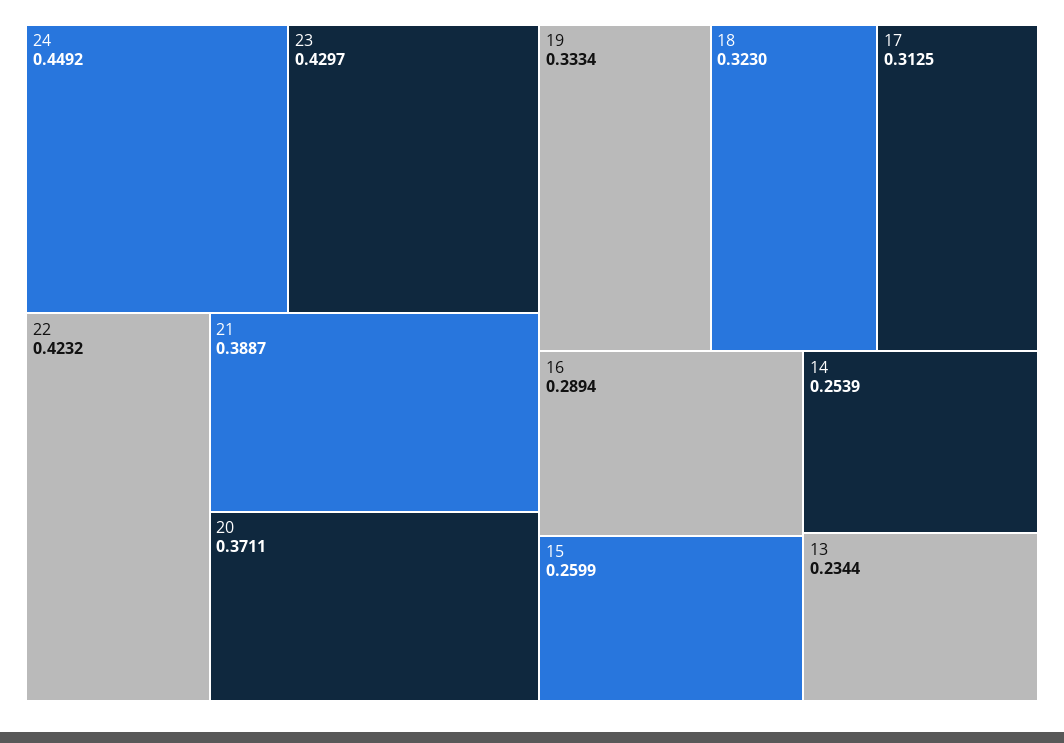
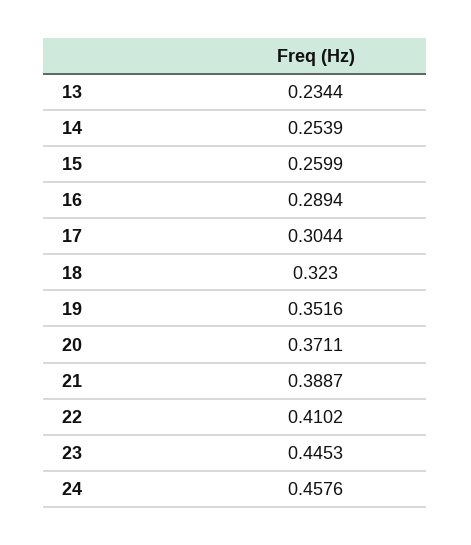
  {
-   "24": 0.4492,
+   "24": 0.4576,
-   "23": 0.4297,
+   "23": 0.4453,
-   "22": 0.4232,
+   "22": 0.4102,
    "21": 0.3887,
    "20": 0.3711,
-   "19": 0.3334,
+   "19": 0.3516,
    "18": 0.323,
-   "17": 0.3125,
+   "17": 0.3044,
    "16": 0.2894,
    "15": 0.2599,
    "14": 0.2539,
    "13": 0.2344
  }

